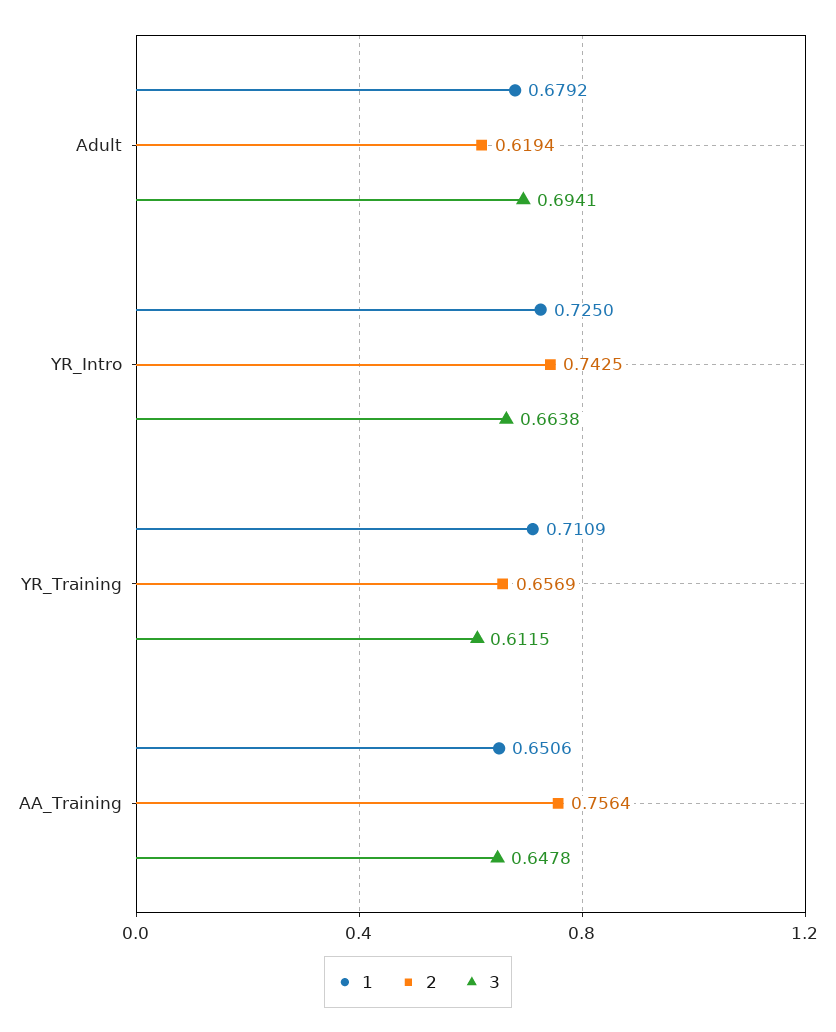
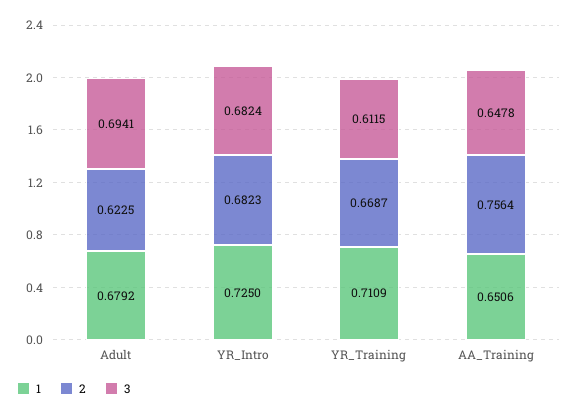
  {
    "1": {
      "Adult": 0.6792,
      "YR_Intro": 0.725,
      "YR_Training": 0.7109,
      "AA_Training": 0.6506
    },
    "2": {
-     "Adult": 0.6194,
+     "Adult": 0.6225,
-     "YR_Intro": 0.7425,
+     "YR_Intro": 0.6823,
-     "YR_Training": 0.6569,
+     "YR_Training": 0.6687,
      "AA_Training": 0.7564
    },
    "3": {
      "Adult": 0.6941,
-     "YR_Intro": 0.6638,
+     "YR_Intro": 0.6824,
      "YR_Training": 0.6115,
      "AA_Training": 0.6478
    }
  }

